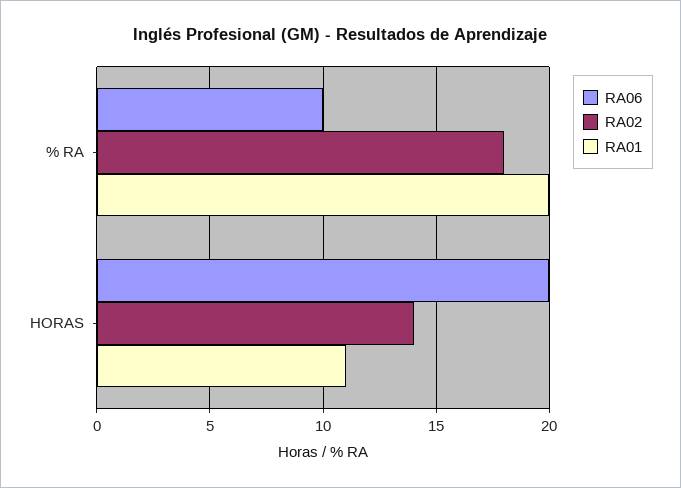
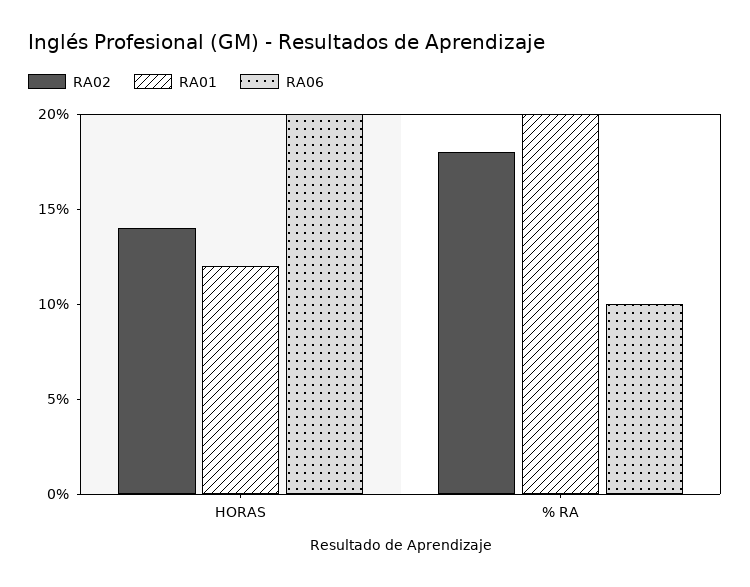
  {
    "RA06": {
      "% RA": 10,
      "HORAS": 20
    },
    "RA02": {
      "% RA": 18,
      "HORAS": 14
    },
    "RA01": {
      "% RA": 20,
-     "HORAS": 11
+     "HORAS": 12
    }
  }

